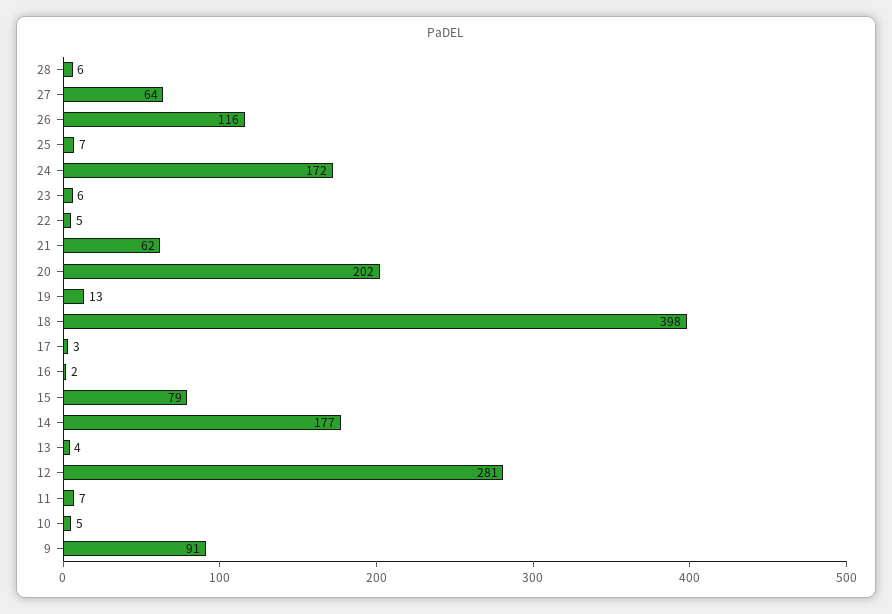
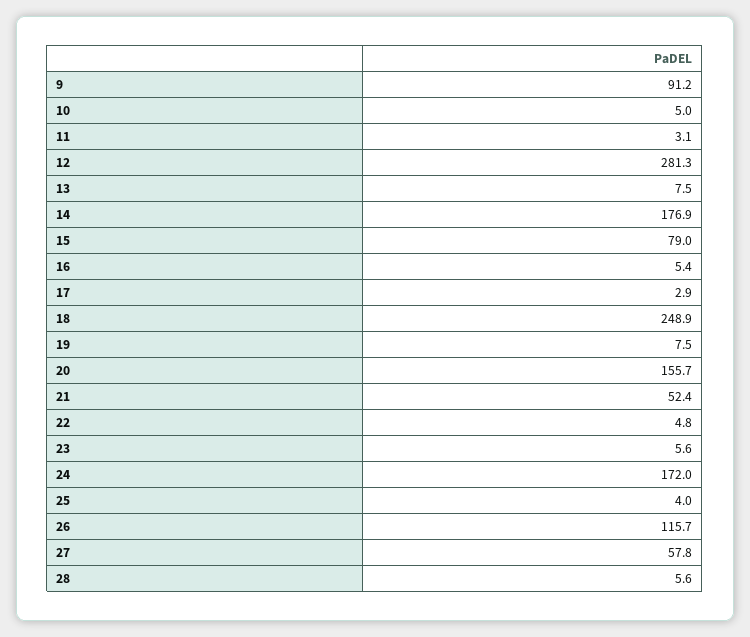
  {
    "28": 5.6,
-   "27": 64,
+   "27": 57.8,
    "26": 115.7,
-   "25": 7,
+   "25": 4,
    "24": 172,
    "23": 5.6,
    "22": 4.8,
-   "21": 62,
+   "21": 52.4,
-   "20": 202,
+   "20": 155.7,
-   "19": 13,
+   "19": 7.5,
-   "18": 398,
+   "18": 248.9,
    "17": 2.9,
-   "16": 2,
+   "16": 5.4,
    "15": 79,
    "14": 176.9,
-   "13": 4,
+   "13": 7.5,
    "12": 281.3,
-   "11": 7,
+   "11": 3.1,
    "10": 5,
    "9": 91.2
  }

